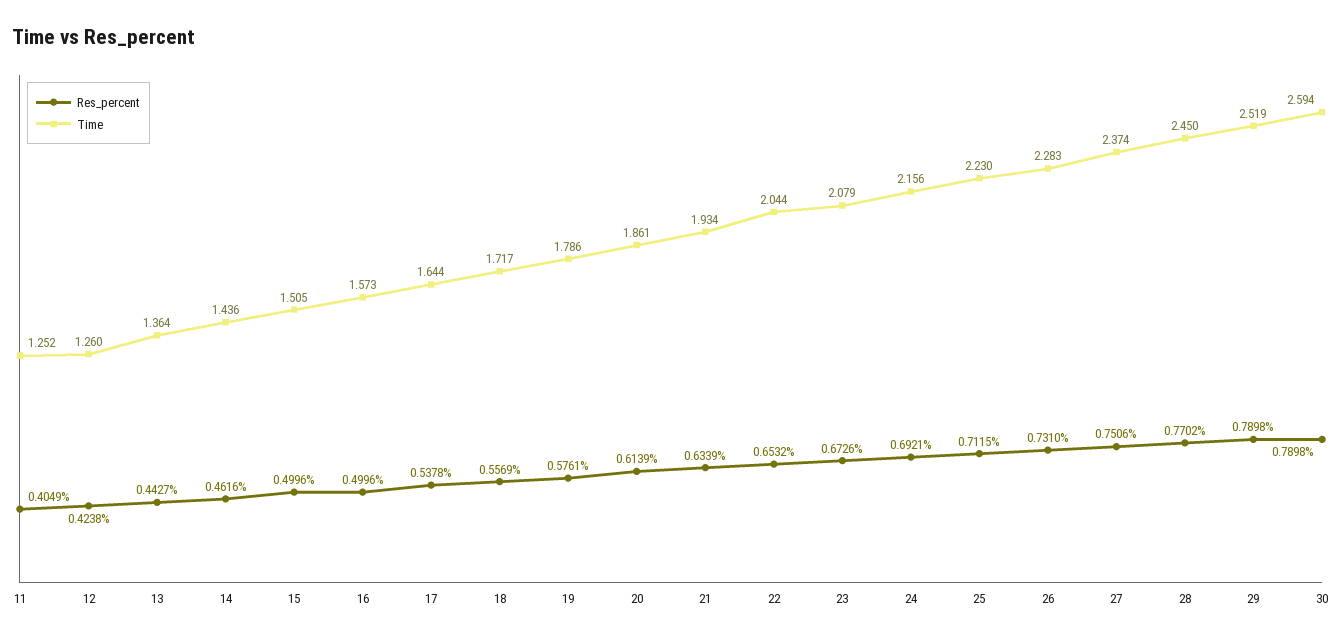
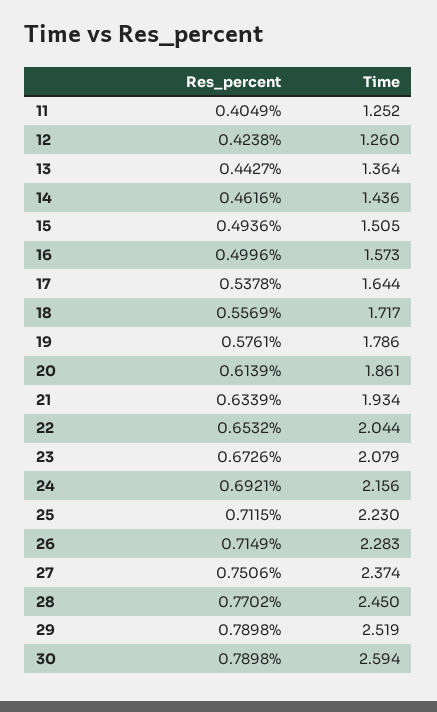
  {
    "Res_percent": {
      "11": 0.4049,
      "12": 0.4238,
      "13": 0.4427,
      "14": 0.4616,
-     "15": 0.4996,
+     "15": 0.4936,
      "16": 0.4996,
      "17": 0.5378,
      "18": 0.5569,
      "19": 0.5761,
      "20": 0.6139,
      "21": 0.6339,
      "22": 0.6532,
      "23": 0.6726,
      "24": 0.6921,
      "25": 0.7115,
-     "26": 0.731,
+     "26": 0.7149,
      "27": 0.7506,
      "28": 0.7702,
      "29": 0.7898,
      "30": 0.7898
    },
    "Time": {
      "11": 1.252,
      "12": 1.26,
      "13": 1.364,
      "14": 1.436,
      "15": 1.505,
      "16": 1.573,
      "17": 1.644,
      "18": 1.717,
      "19": 1.786,
      "20": 1.861,
      "21": 1.934,
      "22": 2.044,
      "23": 2.079,
      "24": 2.156,
      "25": 2.23,
      "26": 2.283,
      "27": 2.374,
      "28": 2.45,
      "29": 2.519,
      "30": 2.594
    }
  }

